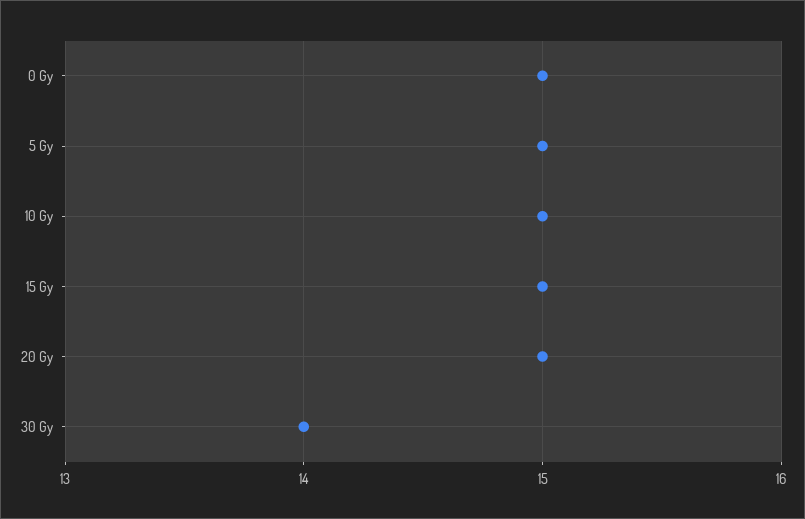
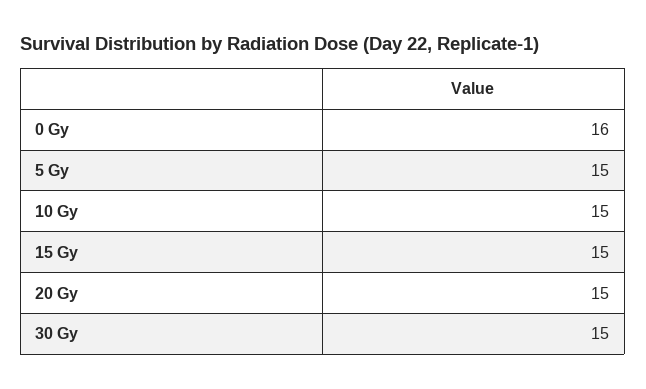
  {
-   "0 Gy": 15,
+   "0 Gy": 16,
    "5 Gy": 15,
    "10 Gy": 15,
    "15 Gy": 15,
    "20 Gy": 15,
-   "30 Gy": 14
+   "30 Gy": 15
  }

